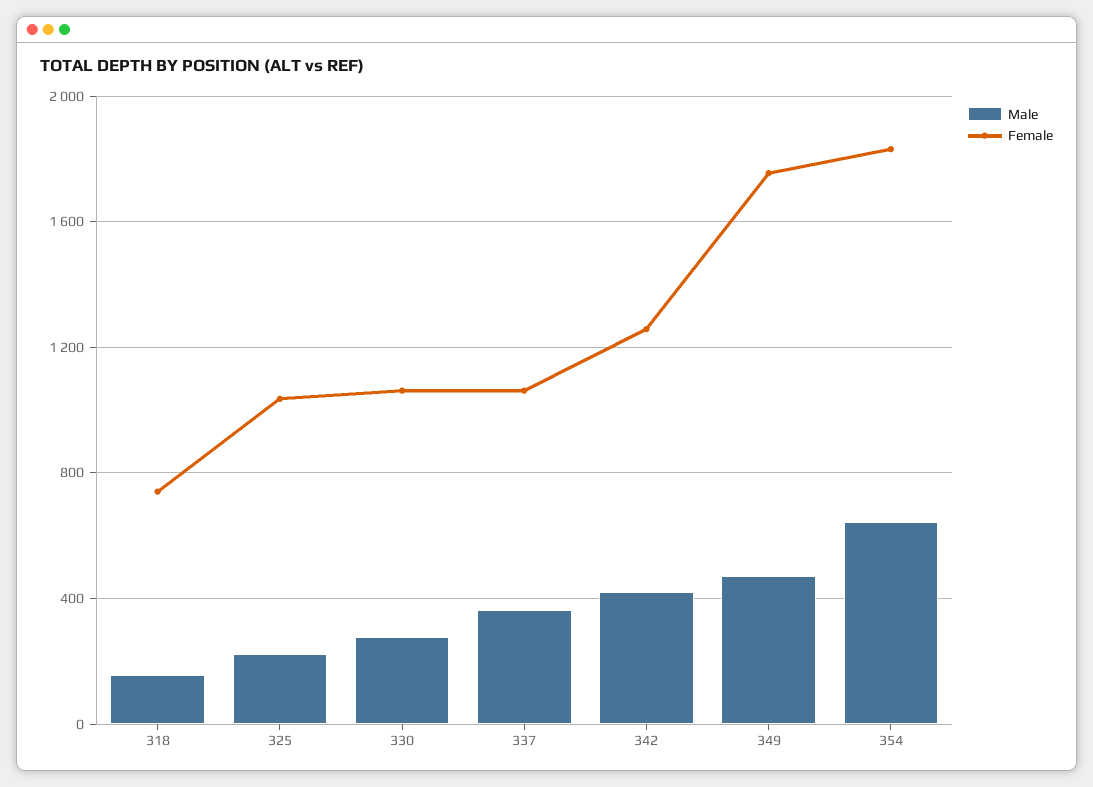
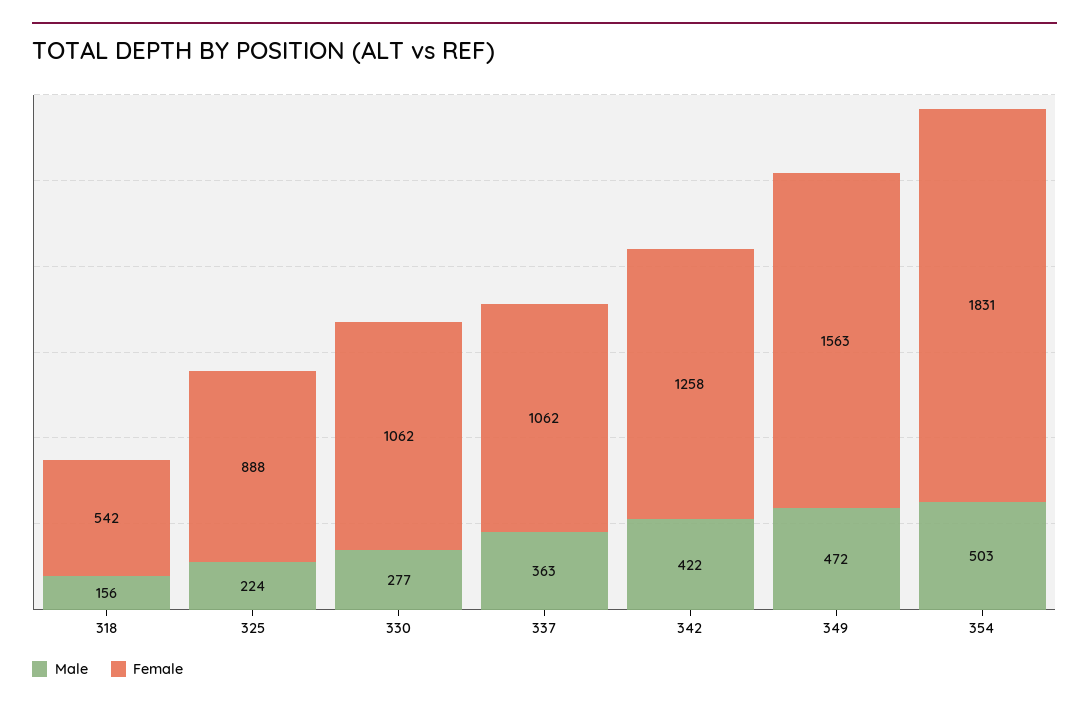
  {
    "Male": {
      "318": 156,
      "325": 224,
      "330": 277,
      "337": 363,
      "342": 422,
      "349": 472,
-     "354": 650
+     "354": 503
    },
    "Female": {
-     "318": 750,
+     "318": 542,
-     "325": 1050,
+     "325": 888,
      "330": 1062,
      "337": 1062,
      "342": 1258,
-     "349": 1750,
+     "349": 1563,
      "354": 1831
    }
  }

